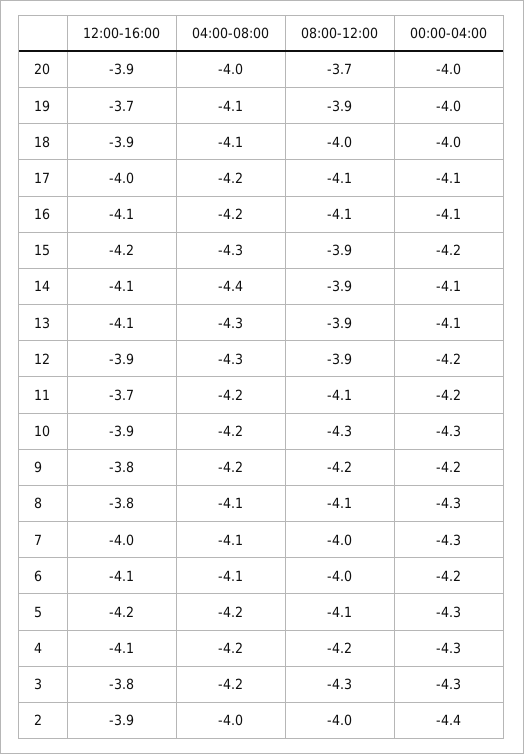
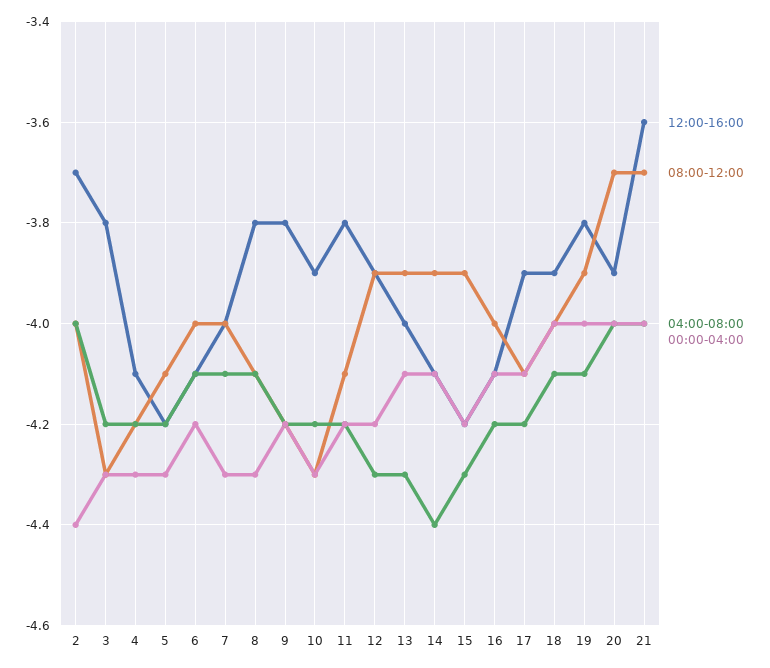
  {
    "12:00-16:00": {
      "20": -3.9,
-     "19": -3.7,
+     "19": -3.8,
      "18": -3.9,
-     "17": -4,
+     "17": -3.9,
      "16": -4.1,
      "15": -4.2,
      "14": -4.1,
-     "13": -4.1,
+     "13": -4,
      "12": -3.9,
-     "11": -3.7,
+     "11": -3.8,
      "10": -3.9,
      "9": -3.8,
      "8": -3.8,
      "7": -4,
      "6": -4.1,
      "5": -4.2,
      "4": -4.1,
      "3": -3.8,
-     "2": -3.9
+     "2": -3.7,
+     "21": -3.6
    },
    "04:00-08:00": {
      "20": -4,
      "19": -4.1,
      "18": -4.1,
      "17": -4.2,
      "16": -4.2,
      "15": -4.3,
      "14": -4.4,
      "13": -4.3,
      "12": -4.3,
      "11": -4.2,
      "10": -4.2,
      "9": -4.2,
      "8": -4.1,
      "7": -4.1,
      "6": -4.1,
      "5": -4.2,
      "4": -4.2,
      "3": -4.2,
-     "2": -4
+     "2": -4,
+     "21": -4
    },
    "08:00-12:00": {
      "20": -3.7,
      "19": -3.9,
      "18": -4,
      "17": -4.1,
-     "16": -4.1,
+     "16": -4,
      "15": -3.9,
      "14": -3.9,
      "13": -3.9,
      "12": -3.9,
      "11": -4.1,
      "10": -4.3,
      "9": -4.2,
      "8": -4.1,
      "7": -4,
      "6": -4,
      "5": -4.1,
      "4": -4.2,
      "3": -4.3,
-     "2": -4
+     "2": -4,
+     "21": -3.7
    },
    "00:00-04:00": {
      "20": -4,
      "19": -4,
      "18": -4,
      "17": -4.1,
      "16": -4.1,
      "15": -4.2,
      "14": -4.1,
      "13": -4.1,
      "12": -4.2,
      "11": -4.2,
      "10": -4.3,
      "9": -4.2,
      "8": -4.3,
      "7": -4.3,
      "6": -4.2,
      "5": -4.3,
      "4": -4.3,
      "3": -4.3,
-     "2": -4.4
+     "2": -4.4,
+     "21": -4
    }
  }

